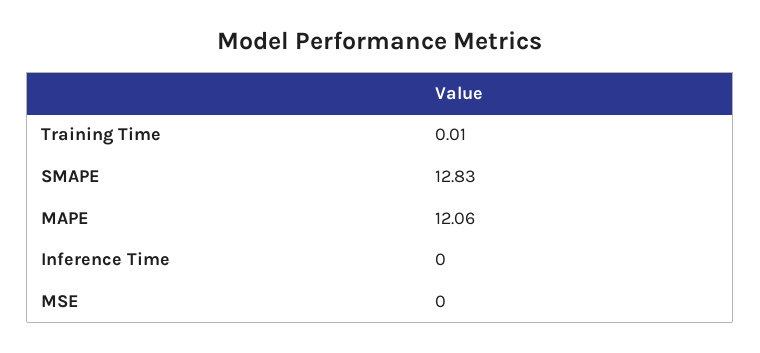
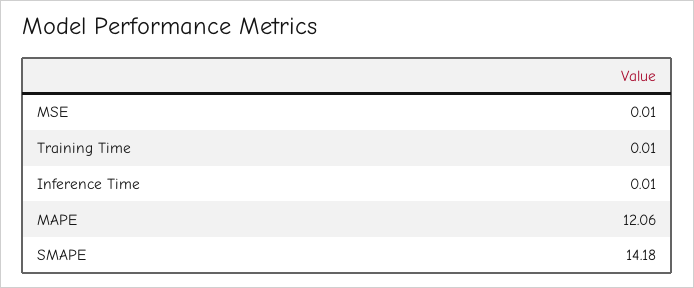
  {
    "Training Time": 0.01,
-   "SMAPE": 12.83,
+   "SMAPE": 14.18,
    "MAPE": 12.06,
-   "Inference Time": 0,
+   "Inference Time": 0.01,
-   "MSE": 0
+   "MSE": 0.01
  }

